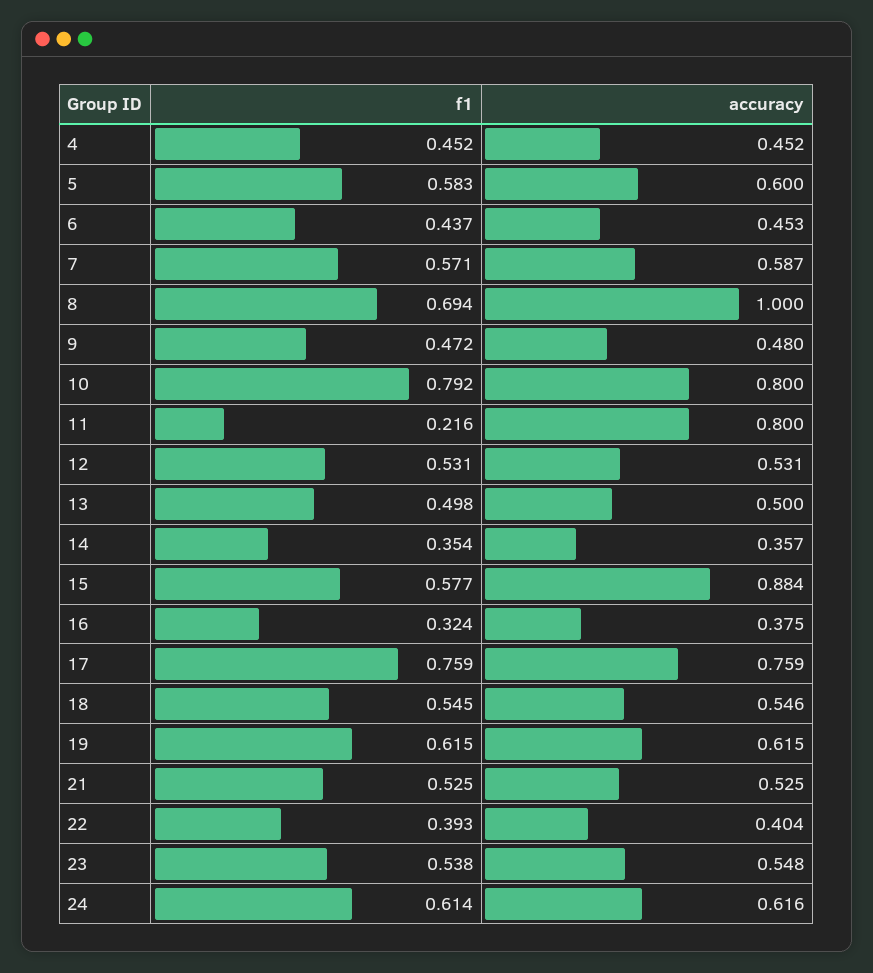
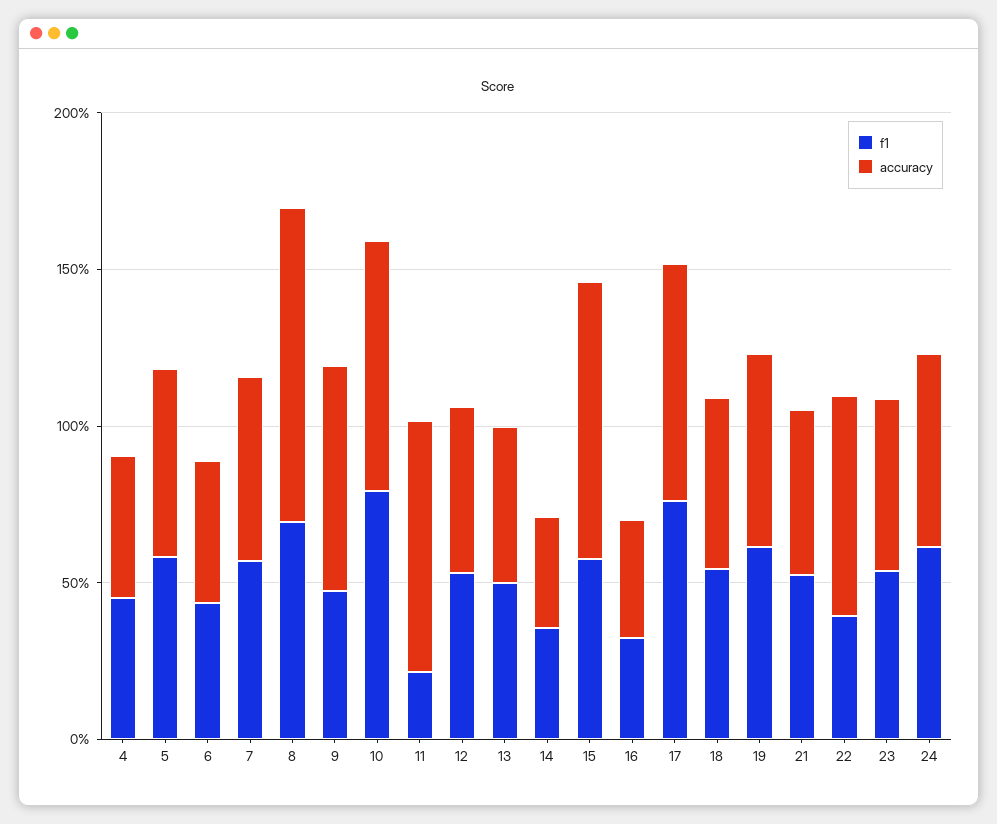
  {
    "f1": {
      "4": 0.452,
      "5": 0.583,
      "6": 0.437,
      "7": 0.571,
      "8": 0.694,
      "9": 0.472,
      "10": 0.792,
      "11": 0.216,
      "12": 0.531,
      "13": 0.498,
      "14": 0.354,
      "15": 0.577,
      "16": 0.324,
      "17": 0.759,
      "18": 0.545,
      "19": 0.615,
      "21": 0.525,
      "22": 0.393,
      "23": 0.538,
      "24": 0.614
    },
    "accuracy": {
      "4": 0.452,
      "5": 0.6,
      "6": 0.453,
      "7": 0.587,
      "8": 1,
-     "9": 0.48,
+     "9": 0.7,
      "10": 0.8,
      "11": 0.8,
      "12": 0.531,
      "13": 0.5,
      "14": 0.357,
      "15": 0.884,
      "16": 0.375,
      "17": 0.759,
      "18": 0.546,
      "19": 0.615,
      "21": 0.525,
-     "22": 0.404,
+     "22": 0.7,
      "23": 0.548,
      "24": 0.616
    }
  }

